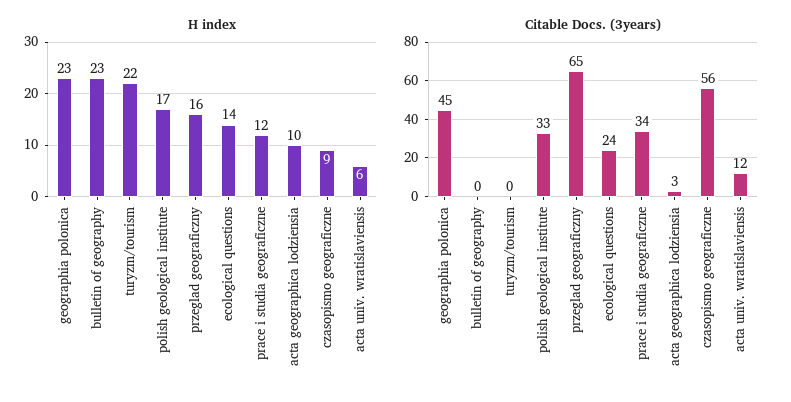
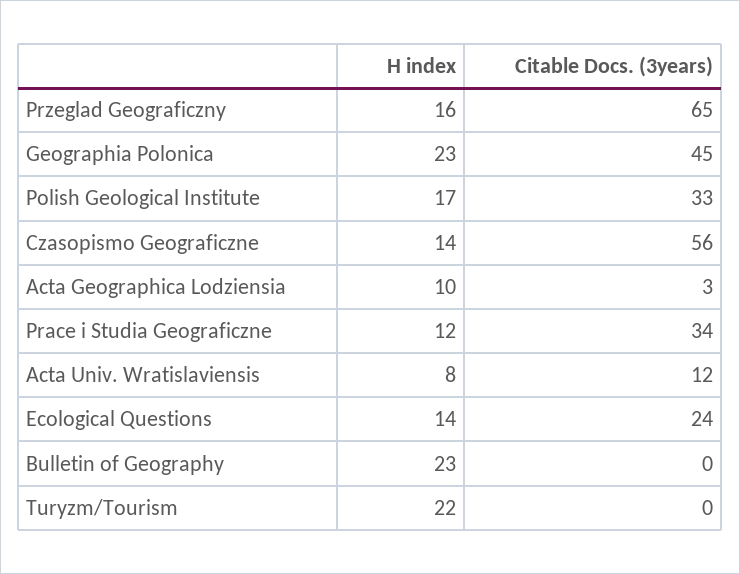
  {
    "H index": {
      "geographia polonica": 23,
      "bulletin of geography": 23,
      "turyzm/tourism": 22,
      "polish geological institute": 17,
      "przeglad geograficzny": 16,
      "ecological questions": 14,
      "prace i studia geograficzne": 12,
      "acta geographica lodziensia": 10,
-     "czasopismo geograficzne": 9,
+     "czasopismo geograficzne": 14,
-     "acta univ. wratislaviensis": 6
+     "acta univ. wratislaviensis": 8
    },
    "Citable Docs. (3years)": {
      "geographia polonica": 45,
      "bulletin of geography": 0,
      "turyzm/tourism": 0,
      "polish geological institute": 33,
      "przeglad geograficzny": 65,
      "ecological questions": 24,
      "prace i studia geograficzne": 34,
      "acta geographica lodziensia": 3,
      "czasopismo geograficzne": 56,
      "acta univ. wratislaviensis": 12
    }
  }

